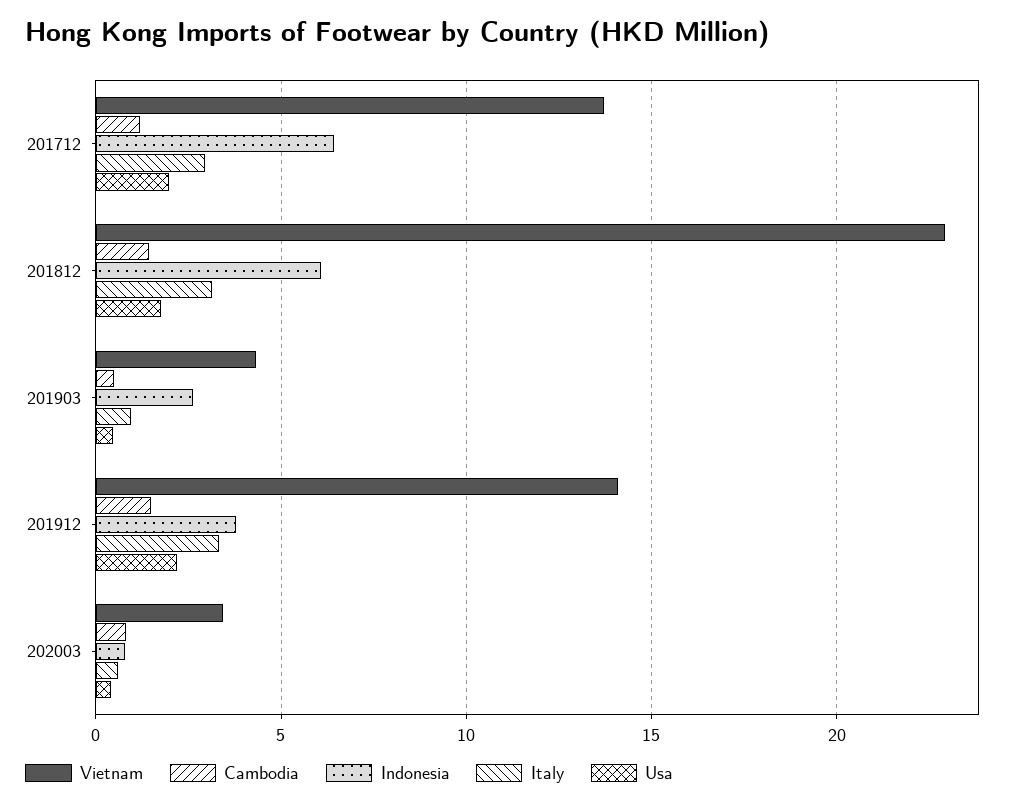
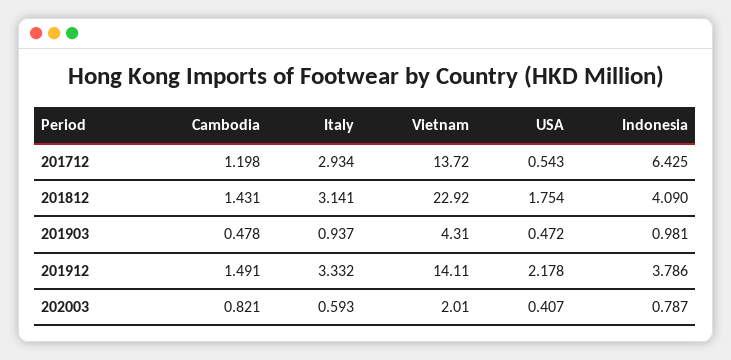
  {
    "Vietnam": {
      "201712": 13.72,
      "201812": 22.92,
      "201903": 4.31,
      "201912": 14.11,
-     "202003": 3.5
+     "202003": 2.01
    },
    "Cambodia": {
      "201712": 1.198,
      "201812": 1.431,
      "201903": 0.478,
      "201912": 1.491,
      "202003": 0.821
    },
    "Indonesia": {
      "201712": 6.425,
-     "201812": 6,
+     "201812": 4.09,
-     "201903": 2.5,
+     "201903": 0.981,
      "201912": 3.786,
      "202003": 0.787
    },
    "Italy": {
      "201712": 2.934,
      "201812": 3.141,
      "201903": 0.937,
      "201912": 3.332,
      "202003": 0.593
    },
    "Usa": {
-     "201712": 2,
+     "201712": 0.543,
      "201812": 1.754,
      "201903": 0.472,
      "201912": 2.178,
      "202003": 0.407
    }
  }

